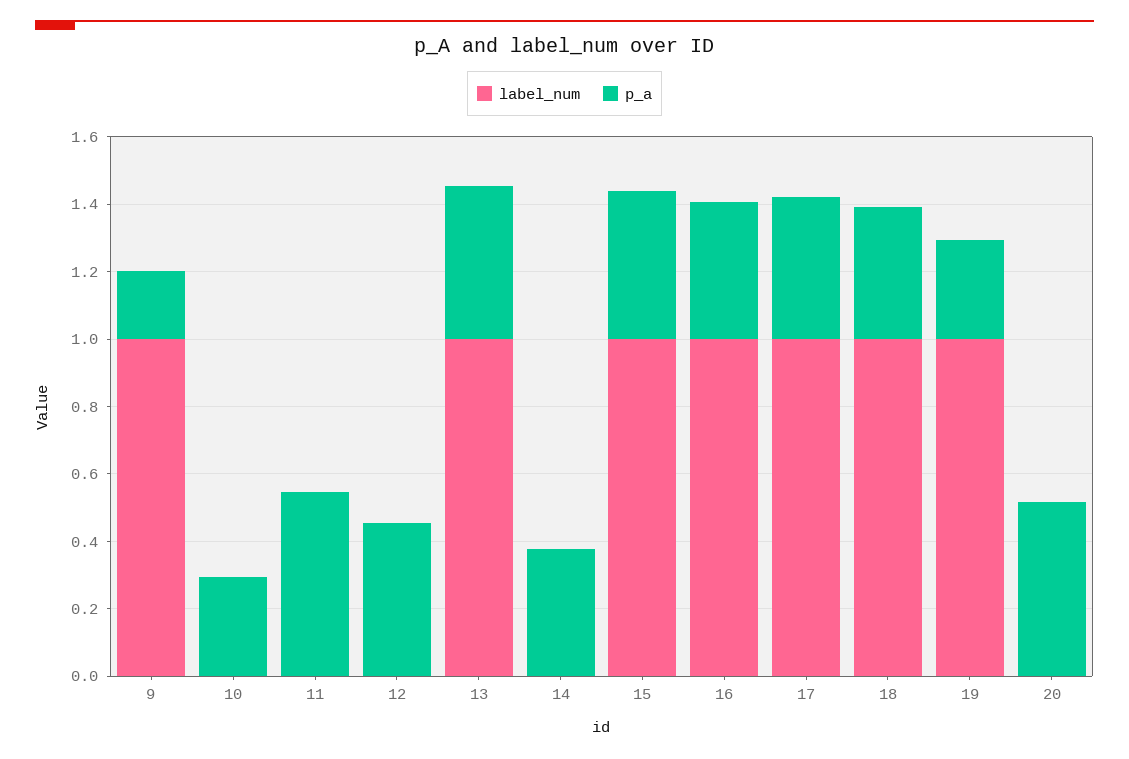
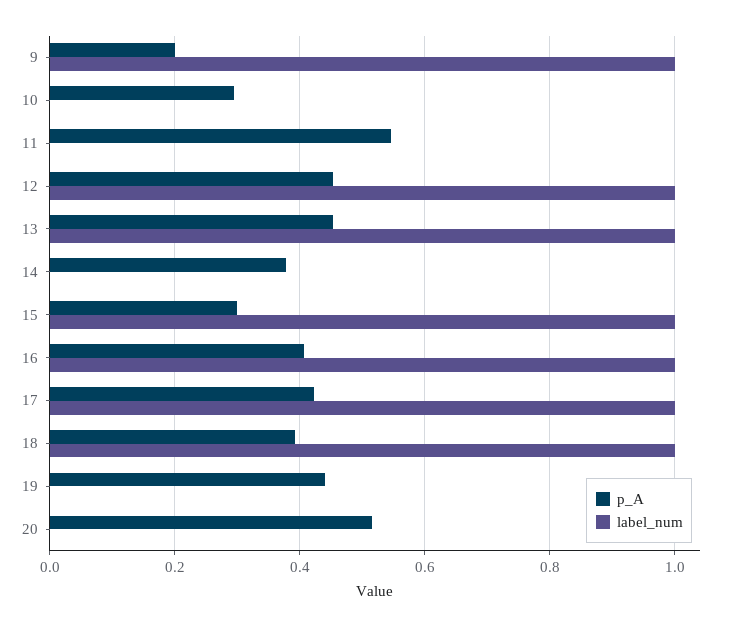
  {
    "label_num": {
      "9": 1,
      "10": 0,
      "11": 0,
-     "12": 0,
+     "12": 1,
      "13": 1,
      "14": 0,
      "15": 1,
      "16": 1,
      "17": 1,
      "18": 1,
-     "19": 1,
+     "19": 0,
      "20": 0
    },
    "p_a": {
      "9": 0.2,
      "10": 0.3,
      "11": 0.54,
      "12": 0.46,
      "13": 0.46,
      "14": 0.38,
-     "15": 0.45,
+     "15": 0.3,
      "16": 0.4,
      "17": 0.42,
      "18": 0.4,
-     "19": 0.3,
+     "19": 0.44,
      "20": 0.52
    }
  }

